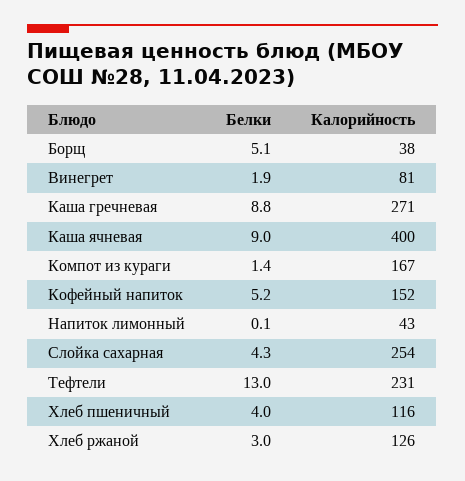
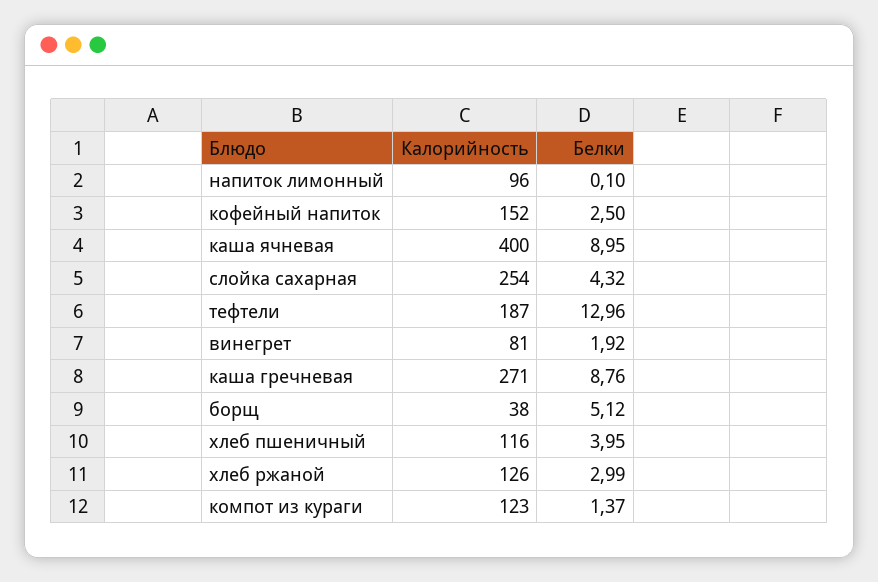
  {
    "Белки": {
      "Борщ": 5.12,
      "Винегрет": 1.92,
      "Каша гречневая": 8.76,
      "Каша ячневая": 8.95,
      "Компот из кураги": 1.37,
-     "Кофейный напиток": 5.2,
+     "Кофейный напиток": 2.5,
      "Напиток лимонный": 0.1,
      "Слойка сахарная": 4.32,
      "Тефтели": 12.96,
      "Хлеб пшеничный": 3.95,
      "Хлеб ржаной": 2.99
    },
    "Калорийность": {
      "Борщ": 38,
      "Винегрет": 81,
      "Каша гречневая": 271,
      "Каша ячневая": 400,
-     "Компот из кураги": 167,
+     "Компот из кураги": 123,
      "Кофейный напиток": 152,
-     "Напиток лимонный": 43,
+     "Напиток лимонный": 96,
      "Слойка сахарная": 254,
-     "Тефтели": 231,
+     "Тефтели": 187,
      "Хлеб пшеничный": 116,
      "Хлеб ржаной": 126
    }
  }

